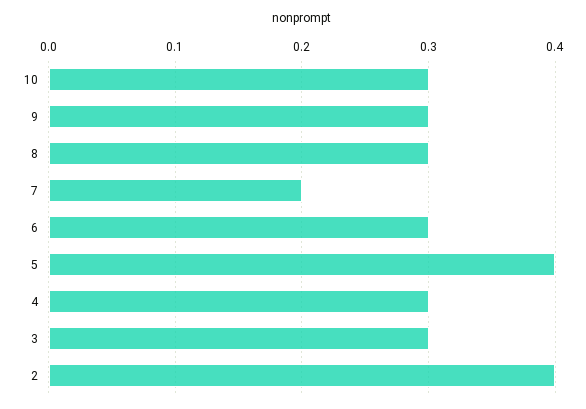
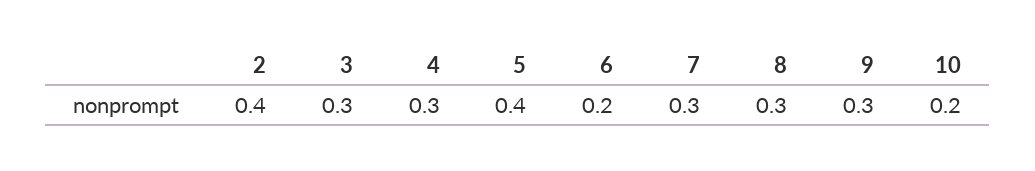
  {
-   "10": 0.3,
+   "10": 0.2,
    "9": 0.3,
    "8": 0.3,
-   "7": 0.2,
+   "7": 0.3,
-   "6": 0.3,
+   "6": 0.2,
    "5": 0.4,
    "4": 0.3,
    "3": 0.3,
    "2": 0.4
  }

